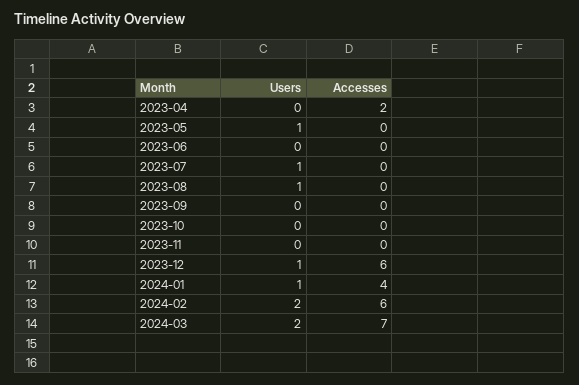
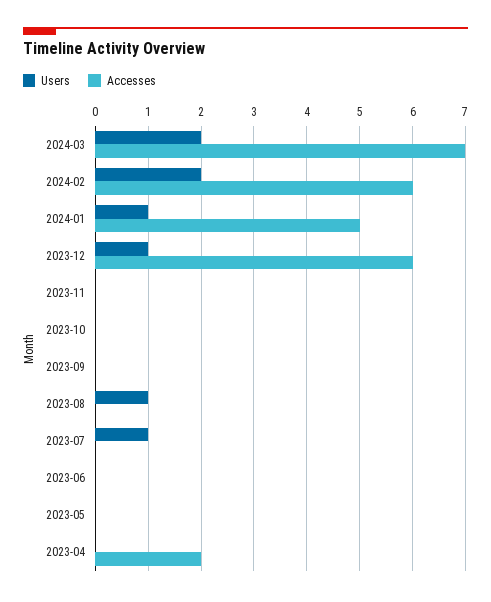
  {
    "Users": {
      "2023-04": 0,
-     "2023-05": 1,
+     "2023-05": 0,
      "2023-06": 0,
      "2023-07": 1,
      "2023-08": 1,
      "2023-09": 0,
      "2023-10": 0,
      "2023-11": 0,
      "2023-12": 1,
      "2024-01": 1,
      "2024-02": 2,
      "2024-03": 2
    },
    "Accesses": {
      "2023-04": 2,
      "2023-05": 0,
      "2023-06": 0,
      "2023-07": 0,
      "2023-08": 0,
      "2023-09": 0,
      "2023-10": 0,
      "2023-11": 0,
      "2023-12": 6,
-     "2024-01": 4,
+     "2024-01": 5,
      "2024-02": 6,
      "2024-03": 7
    }
  }

